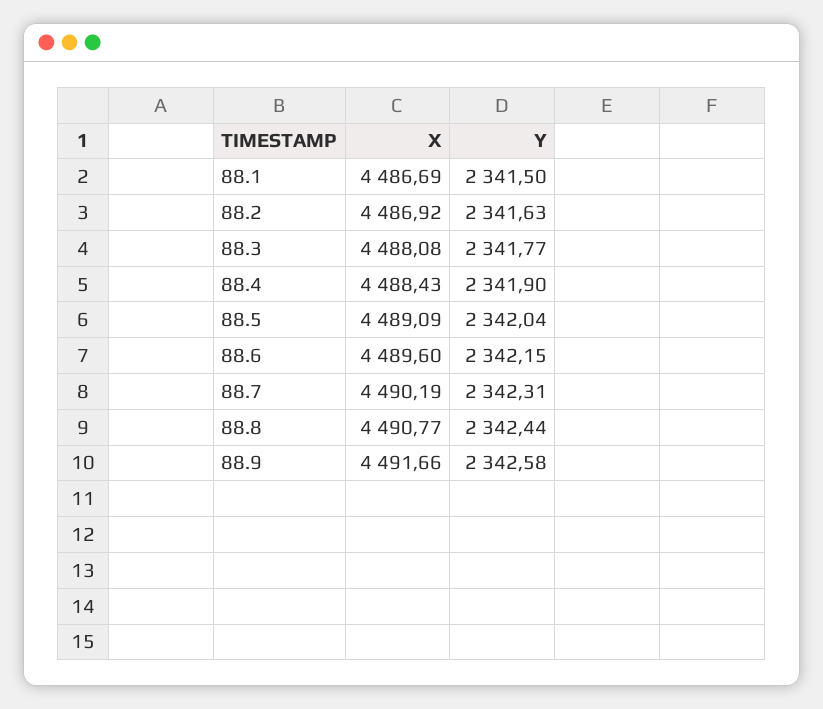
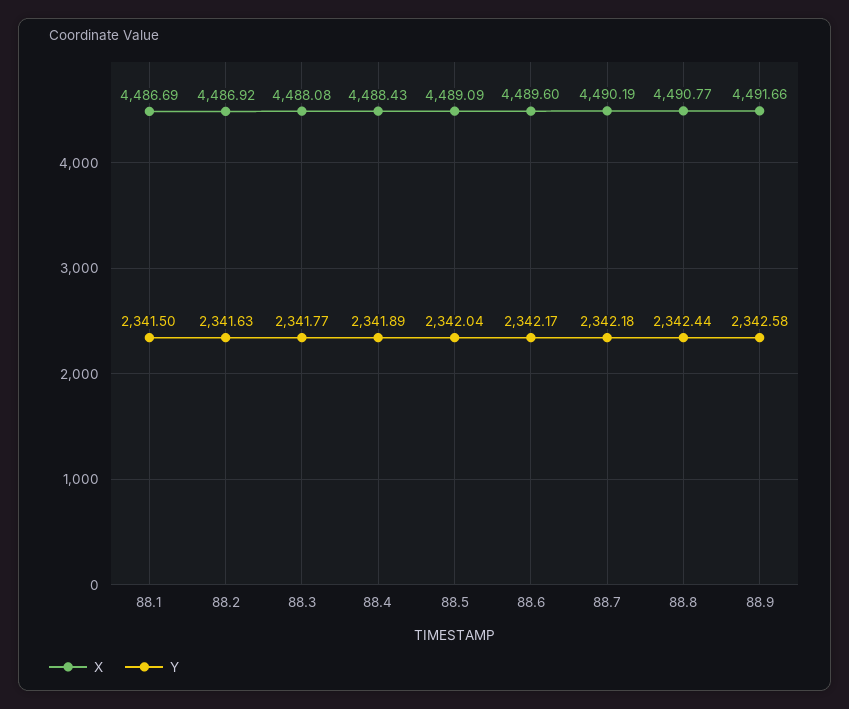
  {
    "X": {
      "88.1": 4486.69,
      "88.2": 4486.92,
      "88.3": 4488.08,
      "88.4": 4488.43,
      "88.5": 4489.09,
      "88.6": 4489.6,
      "88.7": 4490.19,
      "88.8": 4490.77,
      "88.9": 4491.66
    },
    "Y": {
      "88.1": 2341.5,
      "88.2": 2341.63,
      "88.3": 2341.77,
-     "88.4": 2341.9,
+     "88.4": 2341.89,
      "88.5": 2342.04,
-     "88.6": 2342.15,
+     "88.6": 2342.17,
-     "88.7": 2342.31,
+     "88.7": 2342.18,
      "88.8": 2342.44,
      "88.9": 2342.58
    }
  }

